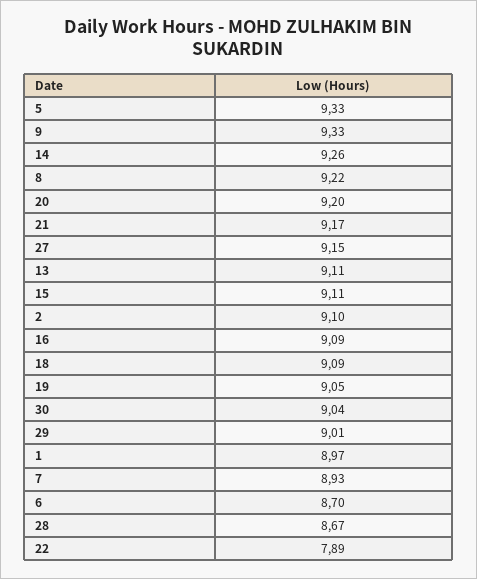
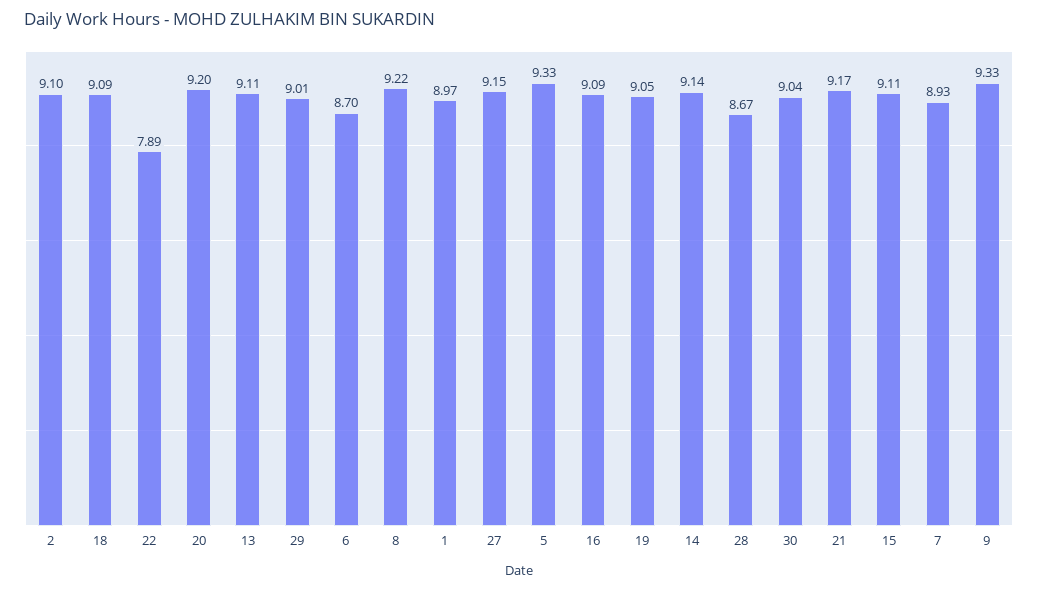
  {
    "5": 9.33,
    "9": 9.33,
-   "14": 9.26,
+   "14": 9.14,
    "8": 9.22,
    "20": 9.2,
    "21": 9.17,
    "27": 9.15,
    "13": 9.11,
    "15": 9.11,
    "2": 9.1,
    "16": 9.09,
    "18": 9.09,
    "19": 9.05,
    "30": 9.04,
    "29": 9.01,
    "1": 8.97,
    "7": 8.93,
    "6": 8.7,
    "28": 8.67,
    "22": 7.89
  }

